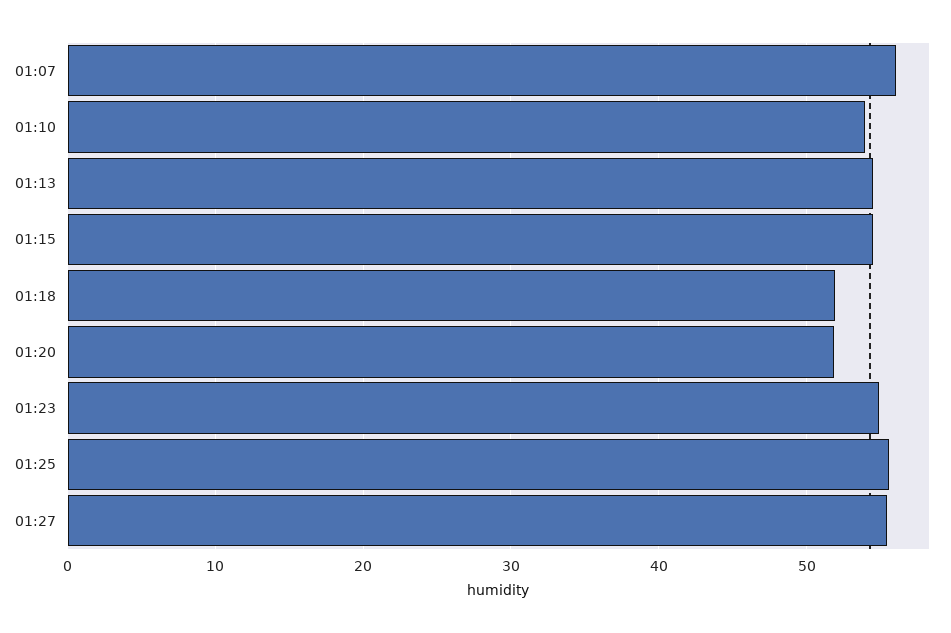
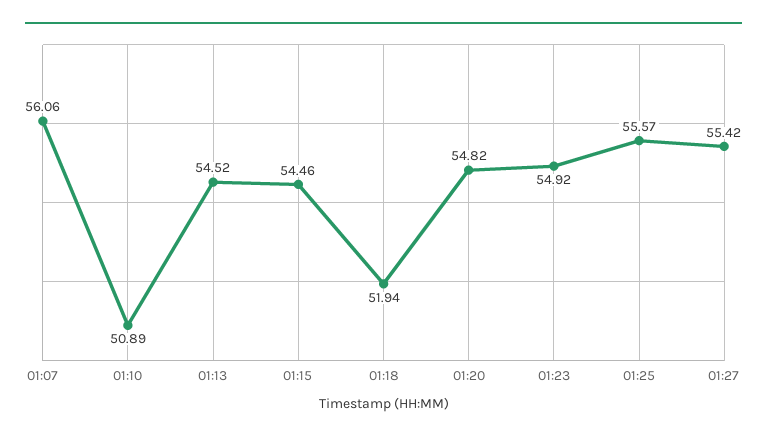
  {
    "01:07": 56.06,
-   "01:10": 54,
+   "01:10": 50.89,
    "01:13": 54.52,
    "01:15": 54.46,
    "01:18": 51.94,
-   "01:20": 52,
+   "01:20": 54.82,
    "01:23": 54.92,
    "01:25": 55.57,
    "01:27": 55.42
  }

